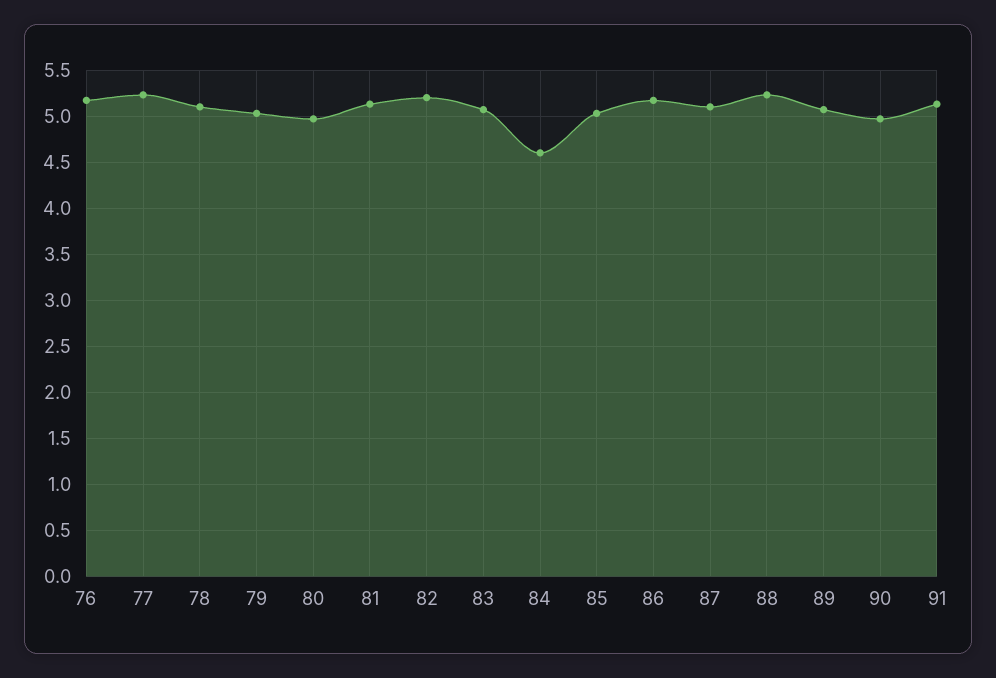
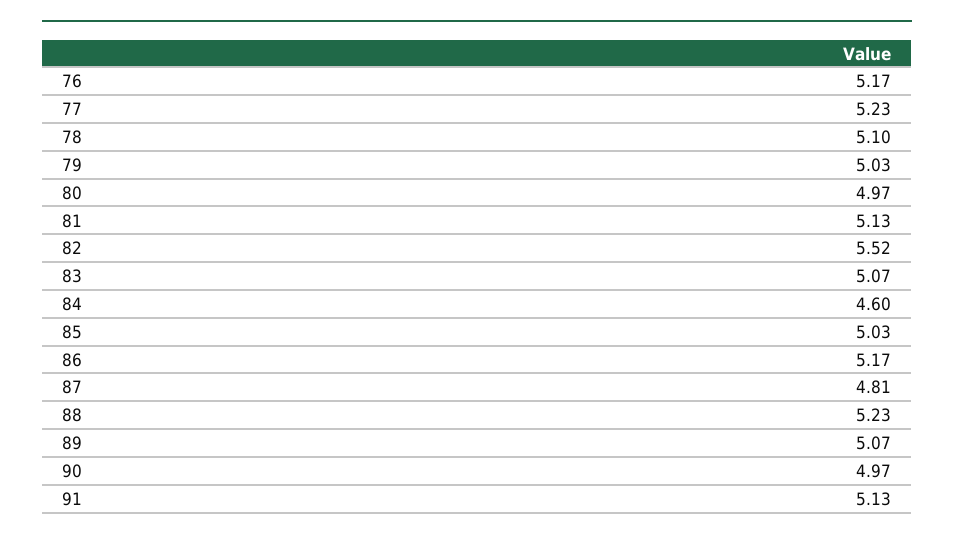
  {
    "76": 5.17,
    "77": 5.23,
    "78": 5.1,
    "79": 5.03,
    "80": 4.97,
    "81": 5.13,
-   "82": 5.2,
+   "82": 5.52,
    "83": 5.07,
    "84": 4.6,
    "85": 5.03,
    "86": 5.17,
-   "87": 5.1,
+   "87": 4.81,
    "88": 5.23,
    "89": 5.07,
    "90": 4.97,
    "91": 5.13
  }

